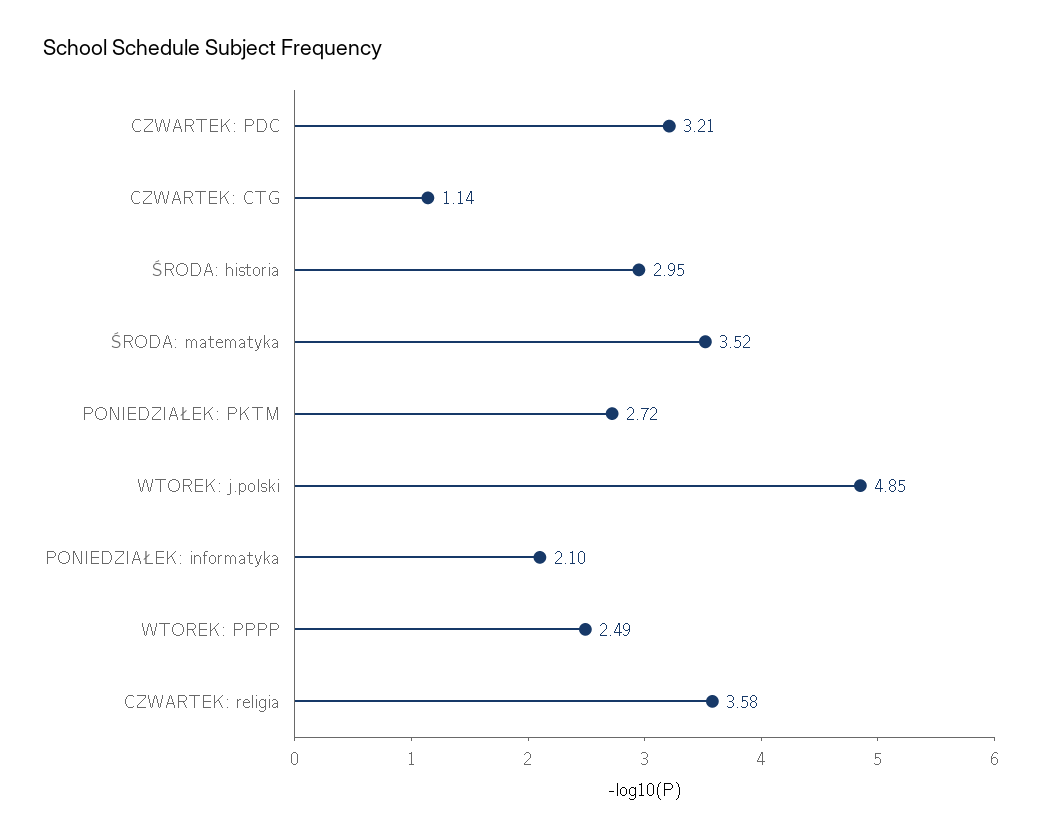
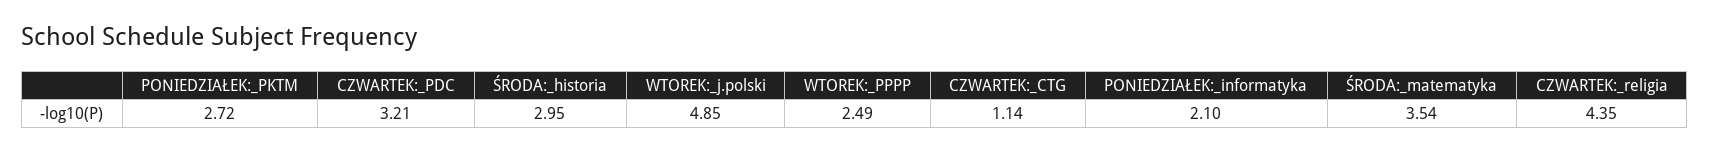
  {
    "CZWARTEK: PDC": 3.21,
    "CZWARTEK: CTG": 1.14,
    "ŚRODA: historia": 2.95,
-   "ŚRODA: matematyka": 3.52,
+   "ŚRODA: matematyka": 3.54,
    "PONIEDZIAŁEK: PKTM": 2.72,
    "WTOREK: j.polski": 4.85,
    "PONIEDZIAŁEK: informatyka": 2.1,
    "WTOREK: PPPP": 2.49,
-   "CZWARTEK: religia": 3.58
+   "CZWARTEK: religia": 4.35
  }

